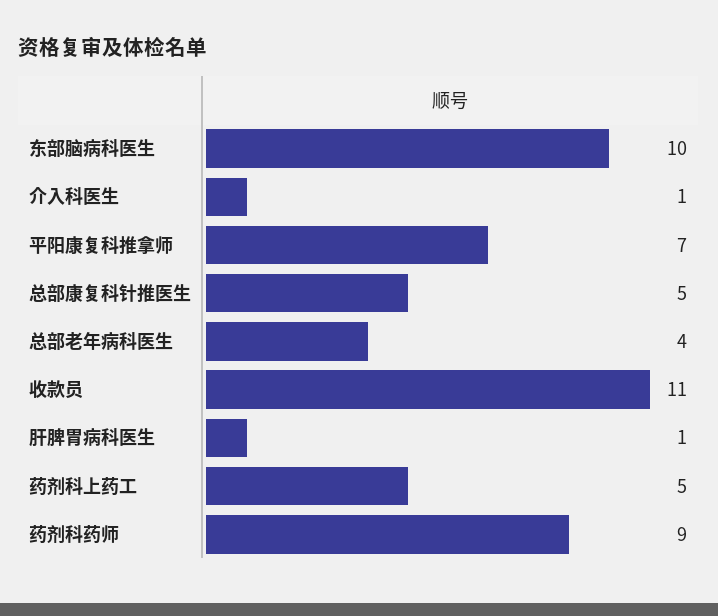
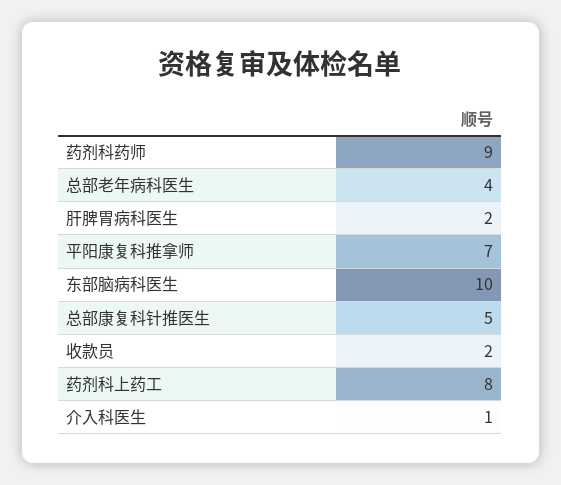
  {
    "东部脑病科医生": 10,
    "介入科医生": 1,
    "平阳康复科推拿师": 7,
    "总部康复科针推医生": 5,
    "总部老年病科医生": 4,
-   "收款员": 11,
+   "收款员": 2,
-   "肝脾胃病科医生": 1,
+   "肝脾胃病科医生": 2,
-   "药剂科上药工": 5,
+   "药剂科上药工": 8,
    "药剂科药师": 9
  }

